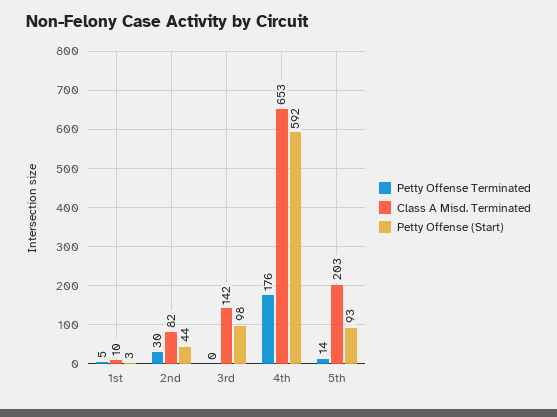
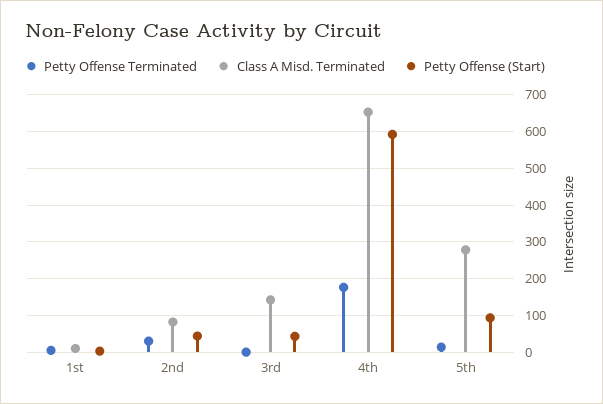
  {
    "Petty Offense Terminated": {
      "1st": 5,
      "2nd": 30,
      "3rd": 0,
      "4th": 176,
      "5th": 14
    },
    "Class A Misd. Terminated": {
      "1st": 10,
      "2nd": 82,
      "3rd": 142,
      "4th": 653,
-     "5th": 203
+     "5th": 280
    },
    "Petty Offense (Start)": {
      "1st": 3,
      "2nd": 44,
-     "3rd": 98,
+     "3rd": 40,
      "4th": 592,
      "5th": 93
    }
  }

